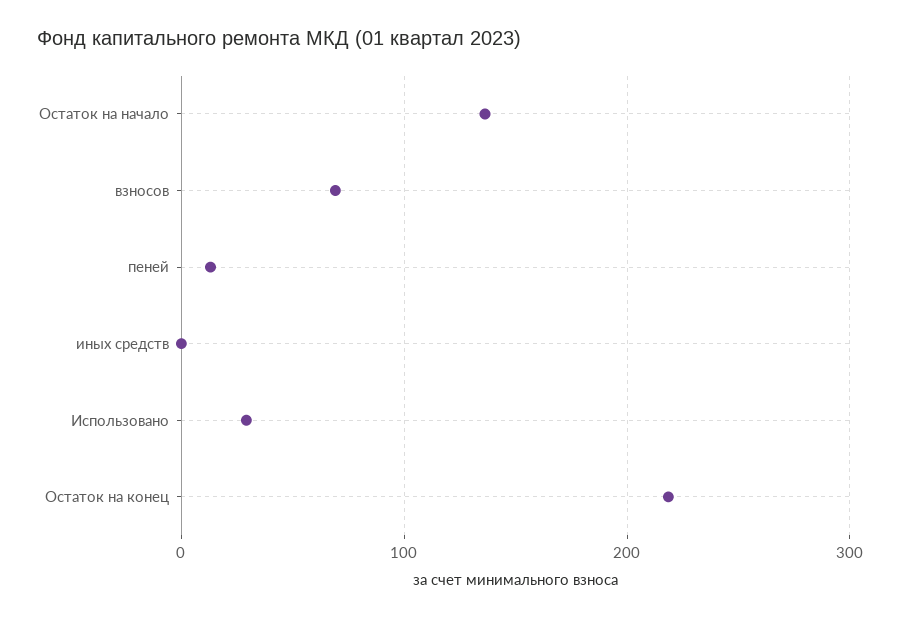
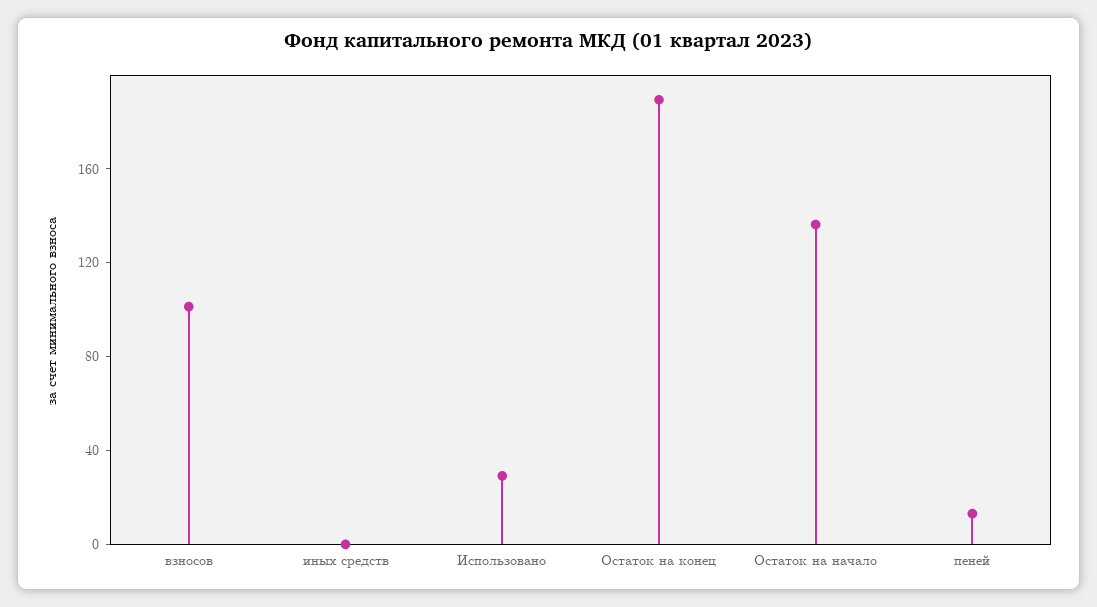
  {
    "Остаток на начало": 140,
-   "взносов": 70,
+   "взносов": 100,
    "пеней": 10,
    "иных средств": 0,
    "Использовано": 30,
-   "Остаток на конец": 220
+   "Остаток на конец": 190
  }

